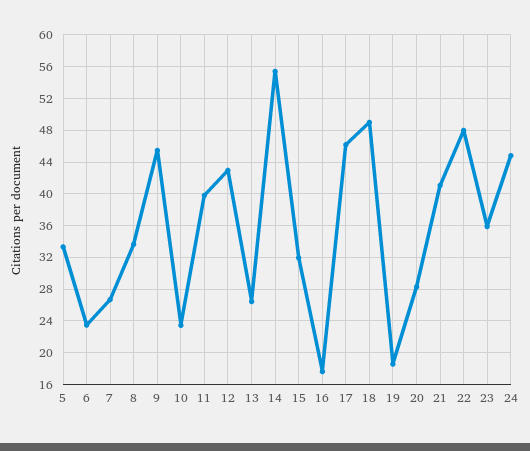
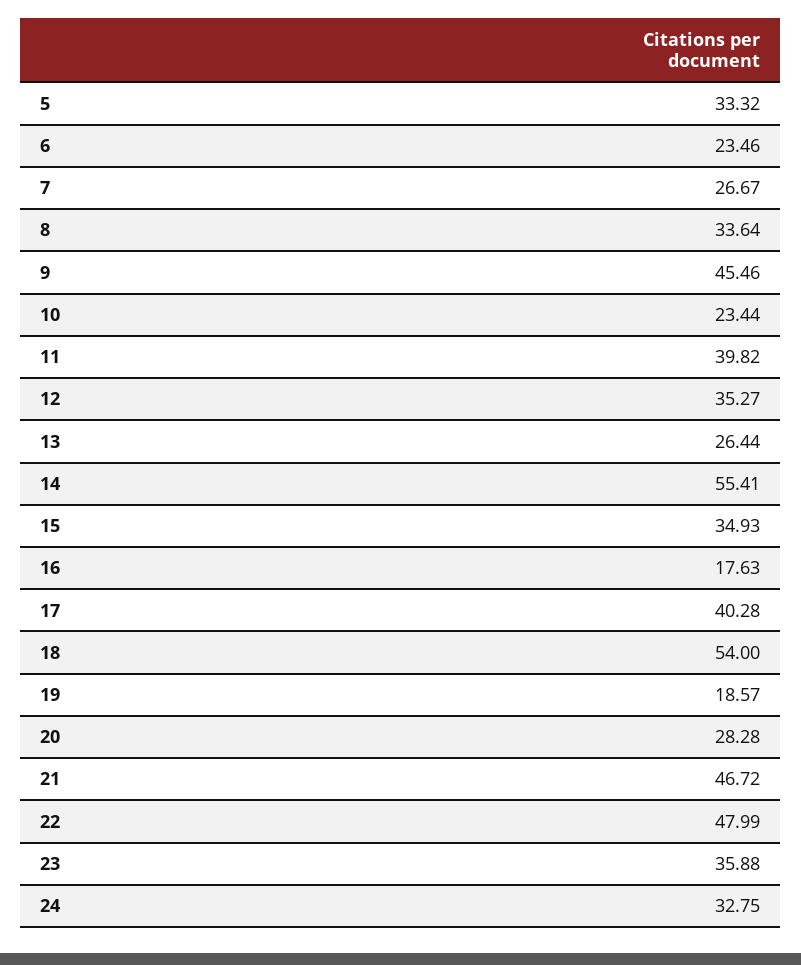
  {
    "5": 33.32,
    "6": 23.46,
    "7": 26.67,
    "8": 33.64,
    "9": 45.46,
    "10": 23.44,
    "11": 39.82,
-   "12": 43,
+   "12": 35.27,
    "13": 26.44,
    "14": 55.41,
-   "15": 32,
+   "15": 34.93,
    "16": 17.63,
-   "17": 46,
+   "17": 40.28,
-   "18": 49,
+   "18": 54,
    "19": 18.57,
    "20": 28.28,
-   "21": 41,
+   "21": 46.72,
    "22": 47.99,
    "23": 35.88,
-   "24": 45
+   "24": 32.75
  }

